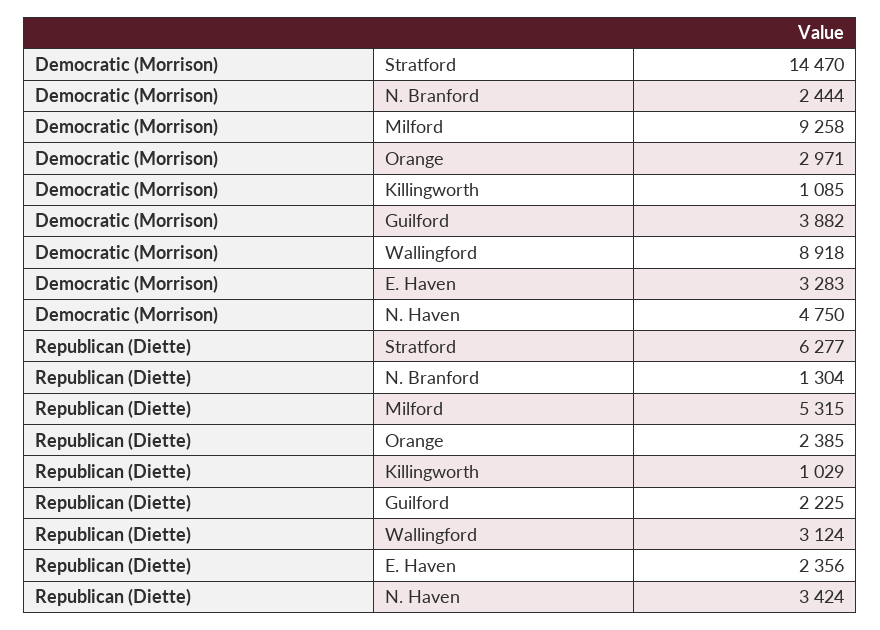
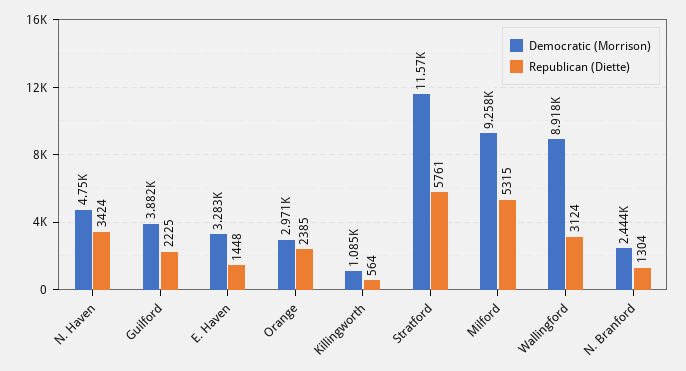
  {
    "Democratic (Morrison)": {
-     "Stratford": 14470,
+     "Stratford": 11570,
      "N. Branford": 2444,
      "Milford": 9258,
      "Orange": 2971,
      "Killingworth": 1085,
      "Guilford": 3882,
      "Wallingford": 8918,
      "E. Haven": 3283,
      "N. Haven": 4750
    },
    "Republican (Diette)": {
-     "Stratford": 6277,
+     "Stratford": 5761,
      "N. Branford": 1304,
      "Milford": 5315,
      "Orange": 2385,
-     "Killingworth": 1029,
+     "Killingworth": 564,
      "Guilford": 2225,
      "Wallingford": 3124,
-     "E. Haven": 2356,
+     "E. Haven": 1448,
      "N. Haven": 3424
    }
  }

